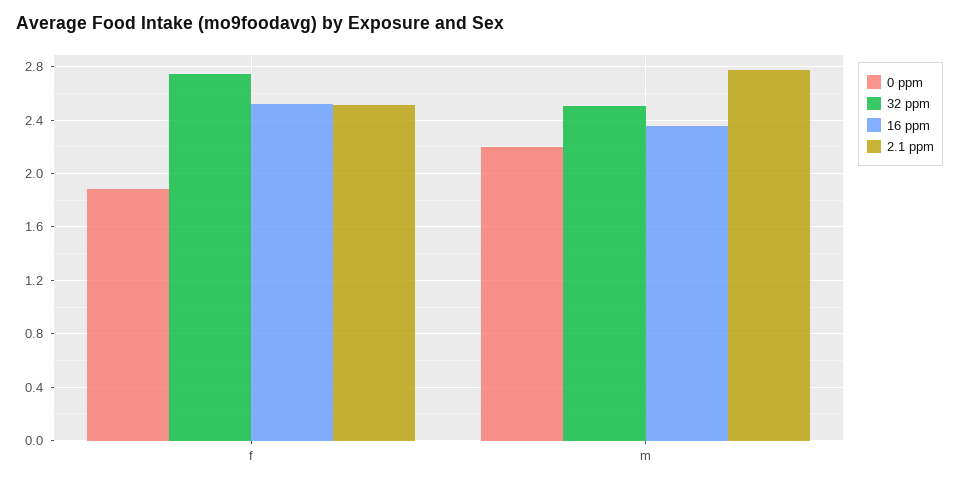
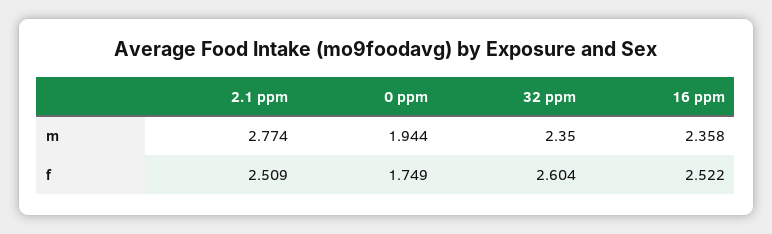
  {
    "0 ppm": {
-     "f": 1.9,
+     "f": 1.749,
-     "m": 2.2
+     "m": 1.944
    },
    "32 ppm": {
-     "f": 2.75,
+     "f": 2.604,
-     "m": 2.5
+     "m": 2.35
    },
    "16 ppm": {
      "f": 2.522,
      "m": 2.358
    },
    "2.1 ppm": {
      "f": 2.509,
      "m": 2.774
    }
  }

